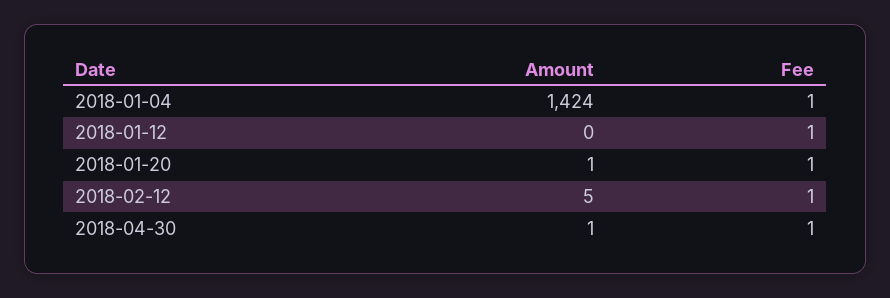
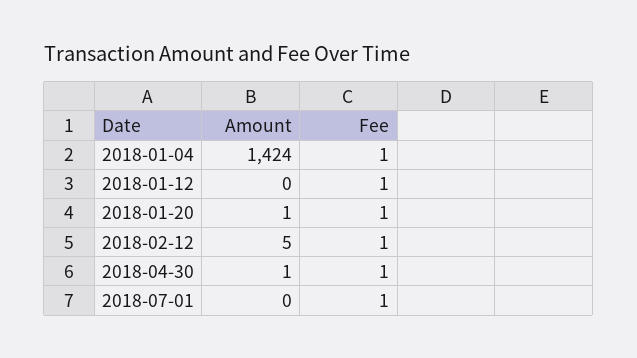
  {
    "Amount": {
      "2018-01-04": 1424,
      "2018-01-12": 0,
      "2018-01-20": 1,
      "2018-02-12": 5,
-     "2018-04-30": 1
+     "2018-04-30": 1,
+     "2018-07-01": 0
    },
    "Fee": {
      "2018-01-04": 1,
      "2018-01-12": 1,
      "2018-01-20": 1,
      "2018-02-12": 1,
-     "2018-04-30": 1
+     "2018-04-30": 1,
+     "2018-07-01": 1
    }
  }

